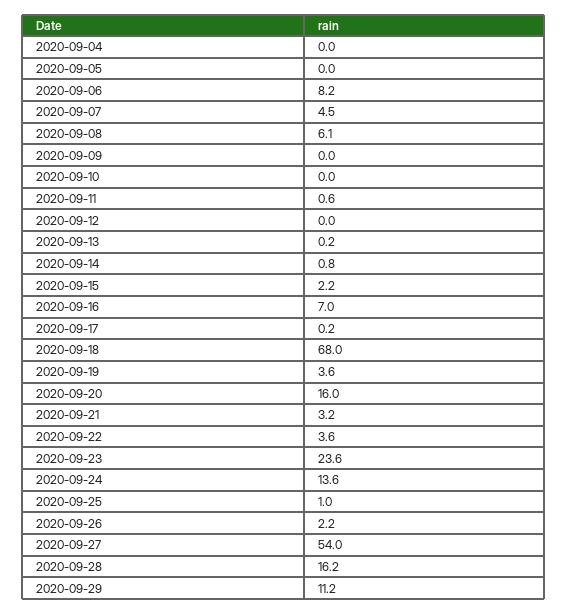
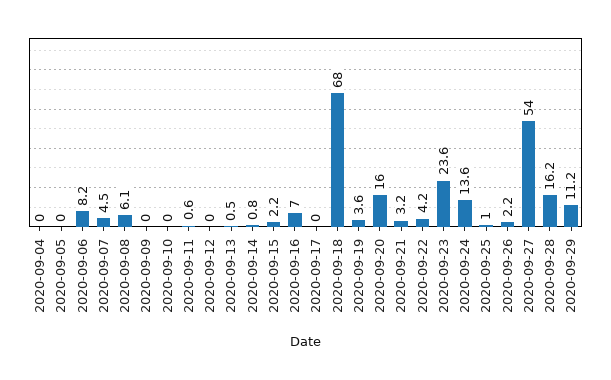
  {
    "2020-09-04": 0,
    "2020-09-05": 0,
    "2020-09-06": 8.2,
    "2020-09-07": 4.5,
    "2020-09-08": 6.1,
    "2020-09-09": 0,
    "2020-09-10": 0,
    "2020-09-11": 0.6,
    "2020-09-12": 0,
-   "2020-09-13": 0.2,
+   "2020-09-13": 0.5,
    "2020-09-14": 0.8,
    "2020-09-15": 2.2,
    "2020-09-16": 7,
-   "2020-09-17": 0.2,
+   "2020-09-17": 0,
    "2020-09-18": 68,
    "2020-09-19": 3.6,
    "2020-09-20": 16,
    "2020-09-21": 3.2,
-   "2020-09-22": 3.6,
+   "2020-09-22": 4.2,
    "2020-09-23": 23.6,
    "2020-09-24": 13.6,
    "2020-09-25": 1,
    "2020-09-26": 2.2,
    "2020-09-27": 54,
    "2020-09-28": 16.2,
    "2020-09-29": 11.2
  }

